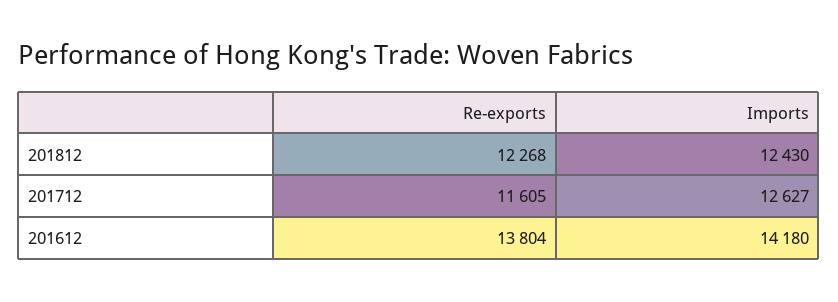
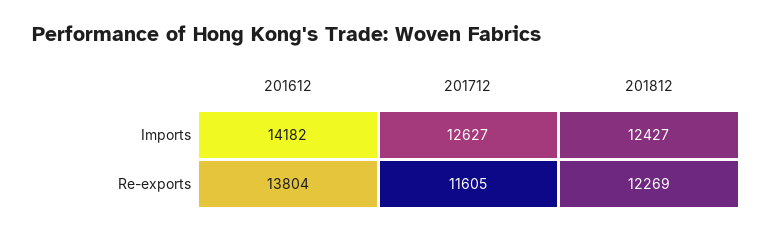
  {
    "Re-exports": {
-     "201812": 12268,
+     "201812": 12269,
      "201712": 11605,
      "201612": 13804
    },
    "Imports": {
-     "201812": 12430,
+     "201812": 12427,
      "201712": 12627,
-     "201612": 14180
+     "201612": 14182
    }
  }

